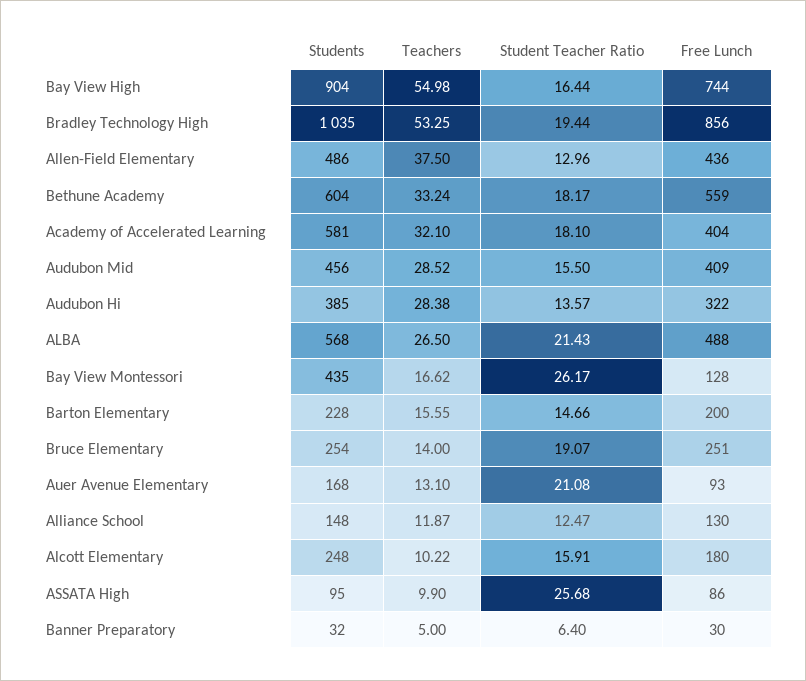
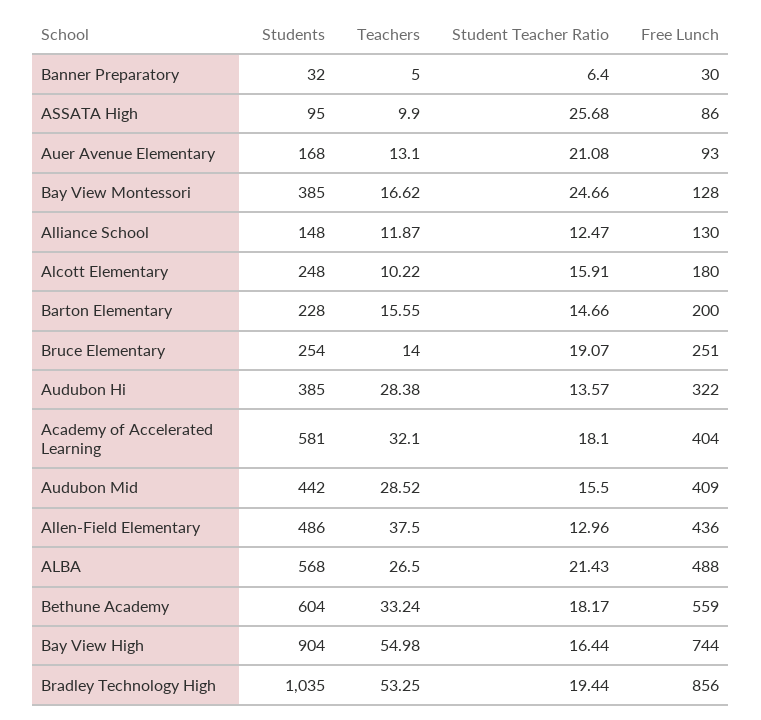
  {
    "Students": {
      "Bay View High": 904,
      "Bradley Technology High": 1035,
      "Allen-Field Elementary": 486,
      "Bethune Academy": 604,
      "Academy of Accelerated Learning": 581,
-     "Audubon Mid": 456,
+     "Audubon Mid": 442,
      "Audubon Hi": 385,
      "ALBA": 568,
-     "Bay View Montessori": 435,
+     "Bay View Montessori": 385,
      "Barton Elementary": 228,
      "Bruce Elementary": 254,
      "Auer Avenue Elementary": 168,
      "Alliance School": 148,
      "Alcott Elementary": 248,
      "ASSATA High": 95,
      "Banner Preparatory": 32
    },
    "Teachers": {
      "Bay View High": 54.98,
      "Bradley Technology High": 53.25,
      "Allen-Field Elementary": 37.5,
      "Bethune Academy": 33.24,
      "Academy of Accelerated Learning": 32.1,
      "Audubon Mid": 28.52,
      "Audubon Hi": 28.38,
      "ALBA": 26.5,
      "Bay View Montessori": 16.62,
      "Barton Elementary": 15.55,
      "Bruce Elementary": 14,
      "Auer Avenue Elementary": 13.1,
      "Alliance School": 11.87,
      "Alcott Elementary": 10.22,
      "ASSATA High": 9.9,
      "Banner Preparatory": 5
    },
    "Student Teacher Ratio": {
      "Bay View High": 16.44,
      "Bradley Technology High": 19.44,
      "Allen-Field Elementary": 12.96,
      "Bethune Academy": 18.17,
      "Academy of Accelerated Learning": 18.1,
      "Audubon Mid": 15.5,
      "Audubon Hi": 13.57,
      "ALBA": 21.43,
-     "Bay View Montessori": 26.17,
+     "Bay View Montessori": 24.66,
      "Barton Elementary": 14.66,
      "Bruce Elementary": 19.07,
      "Auer Avenue Elementary": 21.08,
      "Alliance School": 12.47,
      "Alcott Elementary": 15.91,
      "ASSATA High": 25.68,
      "Banner Preparatory": 6.4
    },
    "Free Lunch": {
      "Bay View High": 744,
      "Bradley Technology High": 856,
      "Allen-Field Elementary": 436,
      "Bethune Academy": 559,
      "Academy of Accelerated Learning": 404,
      "Audubon Mid": 409,
      "Audubon Hi": 322,
      "ALBA": 488,
      "Bay View Montessori": 128,
      "Barton Elementary": 200,
      "Bruce Elementary": 251,
      "Auer Avenue Elementary": 93,
      "Alliance School": 130,
      "Alcott Elementary": 180,
      "ASSATA High": 86,
      "Banner Preparatory": 30
    }
  }

